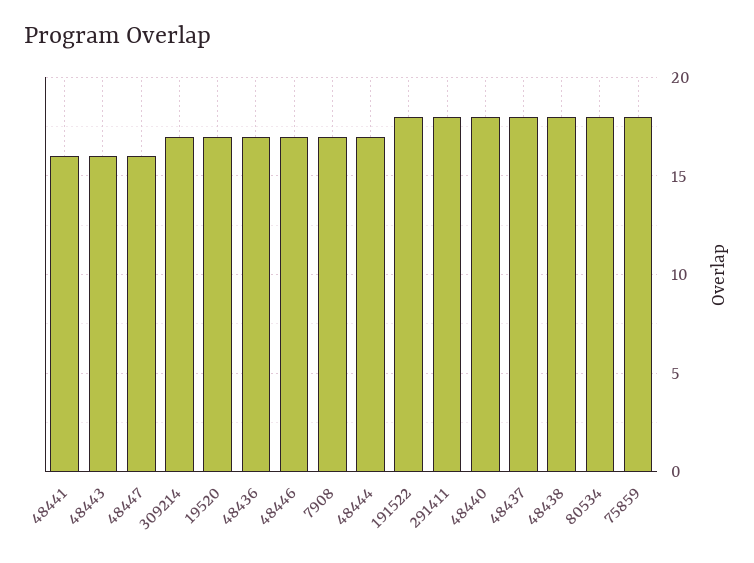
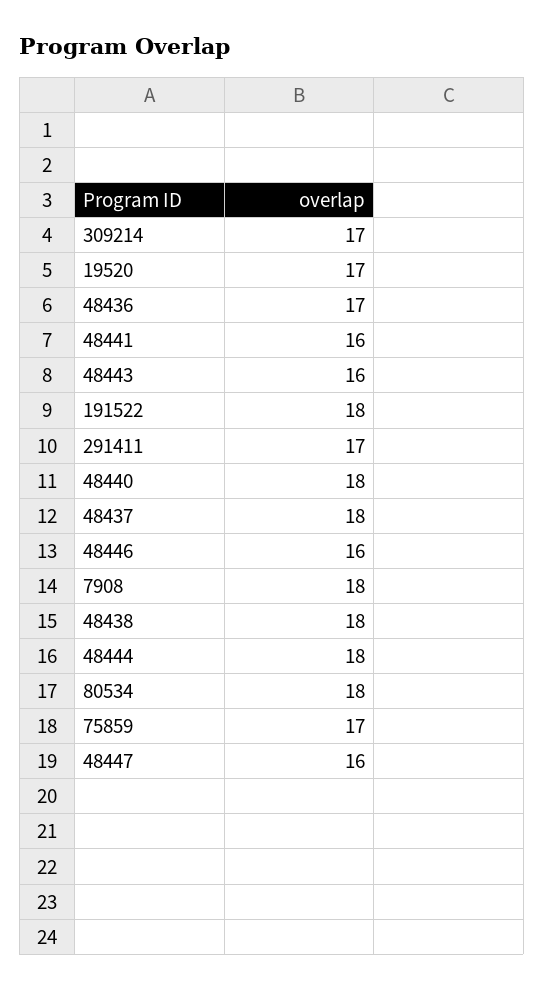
  {
    "48441": 16,
    "48443": 16,
    "48447": 16,
    "309214": 17,
    "19520": 17,
    "48436": 17,
-   "48446": 17,
+   "48446": 16,
-   "7908": 17,
+   "7908": 18,
-   "48444": 17,
+   "48444": 18,
    "191522": 18,
-   "291411": 18,
+   "291411": 17,
    "48440": 18,
    "48437": 18,
    "48438": 18,
    "80534": 18,
-   "75859": 18
+   "75859": 17
  }

